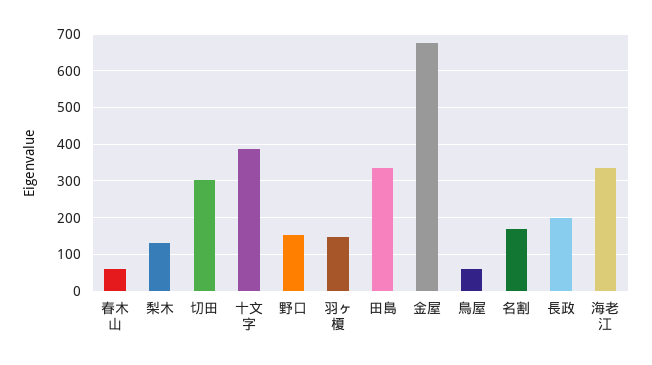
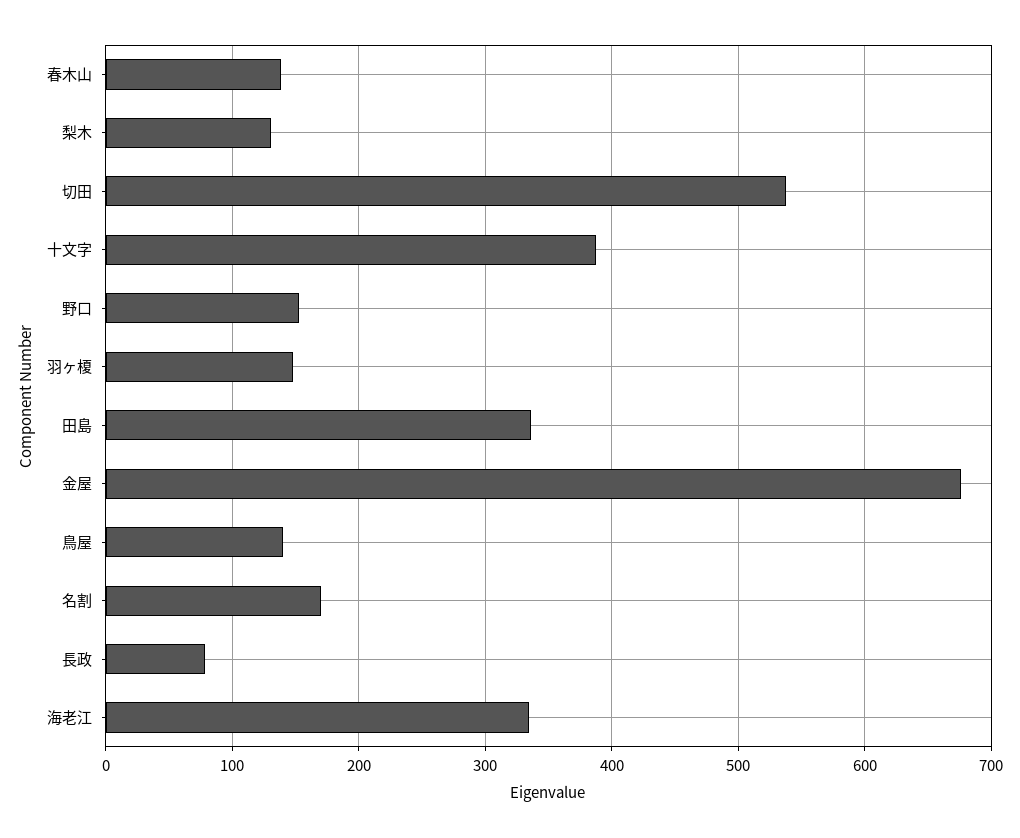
  {
-   "春木山": 60,
+   "春木山": 140,
    "梨木": 130,
-   "切田": 300,
+   "切田": 540,
    "十文字": 390,
    "野口": 150,
    "羽ヶ榎": 150,
    "田島": 340,
    "金屋": 680,
-   "鳥屋": 60,
+   "鳥屋": 140,
    "名割": 170,
-   "長政": 200,
+   "長政": 80,
    "海老江": 340
  }

